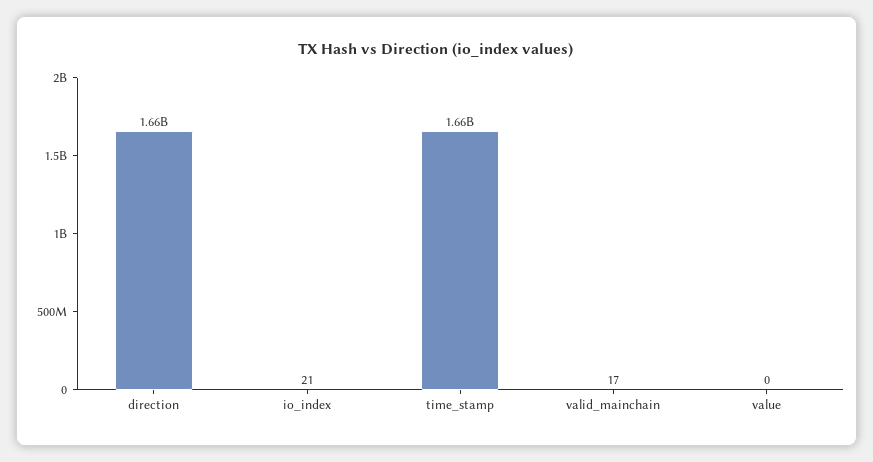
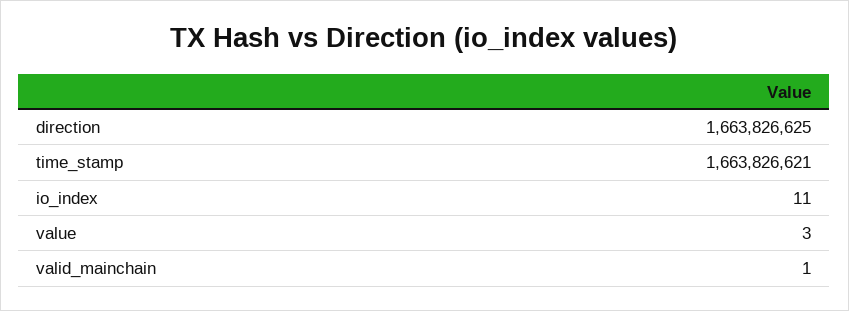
  {
    "direction": 1663826625,
-   "io_index": 21,
+   "io_index": 11,
    "time_stamp": 1663826621,
-   "valid_mainchain": 17,
+   "valid_mainchain": 1,
-   "value": 0
+   "value": 3
  }

